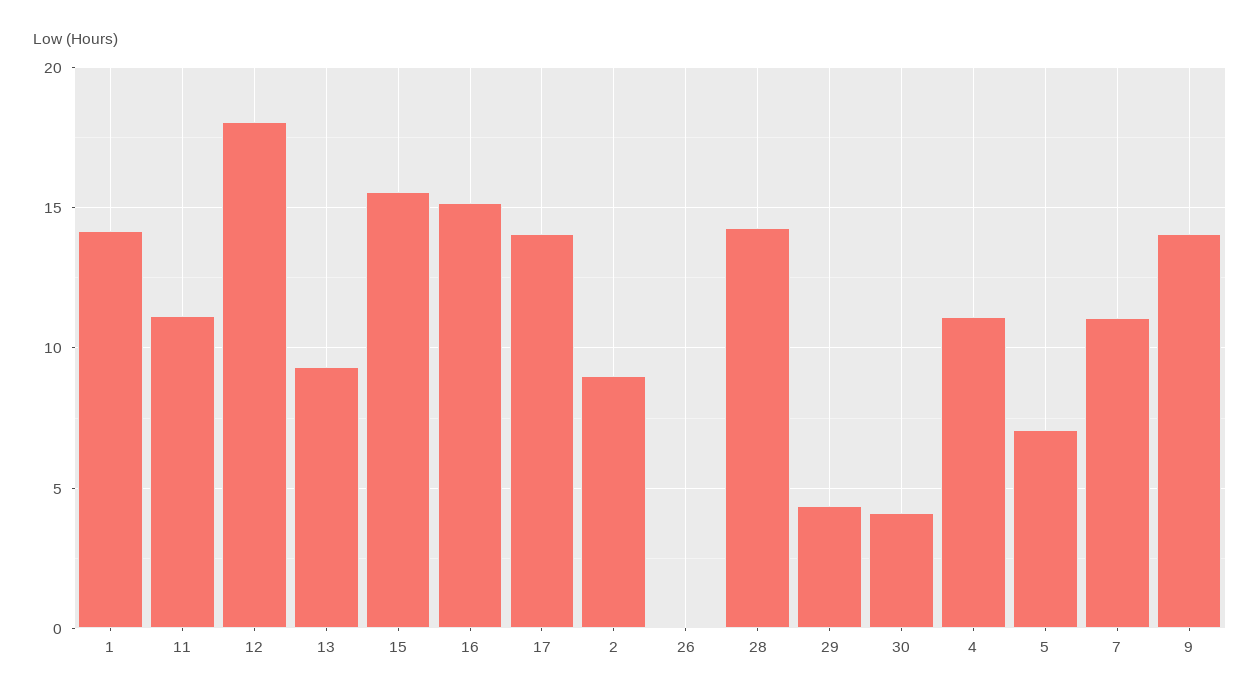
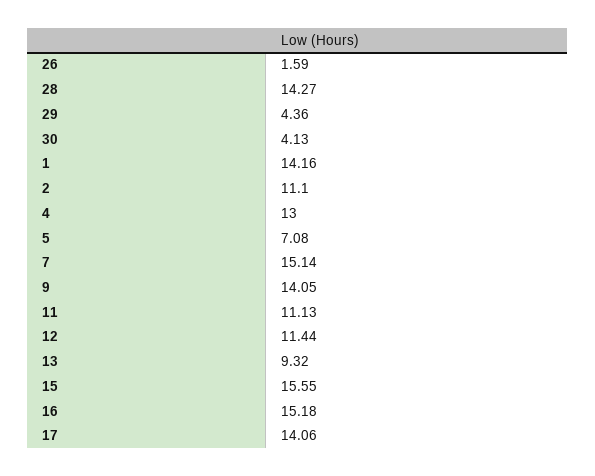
  {
    "1": 14.16,
    "11": 11.13,
-   "12": 18,
+   "12": 11.44,
    "13": 9.32,
    "15": 15.55,
    "16": 15.18,
    "17": 14.06,
-   "2": 9,
+   "2": 11.1,
-   "26": 0,
+   "26": 1.59,
    "28": 14.27,
    "29": 4.36,
    "30": 4.13,
-   "4": 11,
+   "4": 13,
    "5": 7.08,
-   "7": 11,
+   "7": 15.14,
    "9": 14.05
  }

